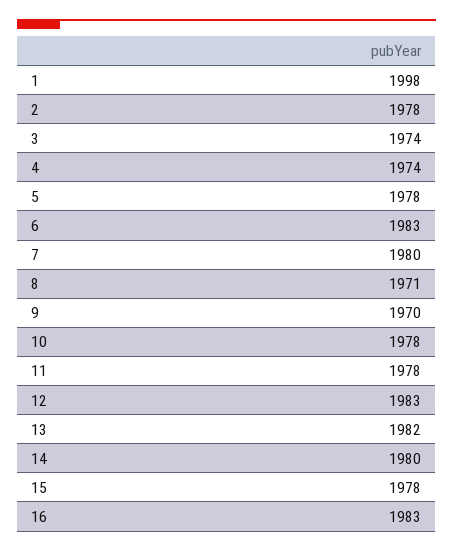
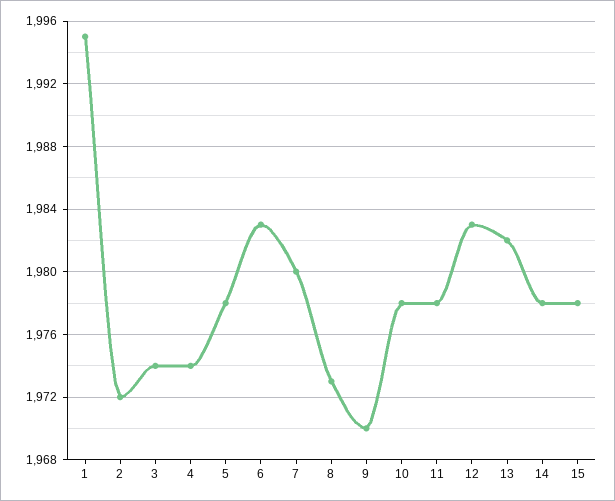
  {
-   "1": 1998,
+   "1": 1995,
-   "2": 1978,
+   "2": 1972,
    "3": 1974,
    "4": 1974,
    "5": 1978,
    "6": 1983,
    "7": 1980,
-   "8": 1971,
+   "8": 1973,
    "9": 1970,
    "10": 1978,
    "11": 1978,
    "12": 1983,
    "13": 1982,
-   "14": 1980,
+   "14": 1978,
-   "15": 1978,
+   "15": 1978
-   "16": 1983
  }

